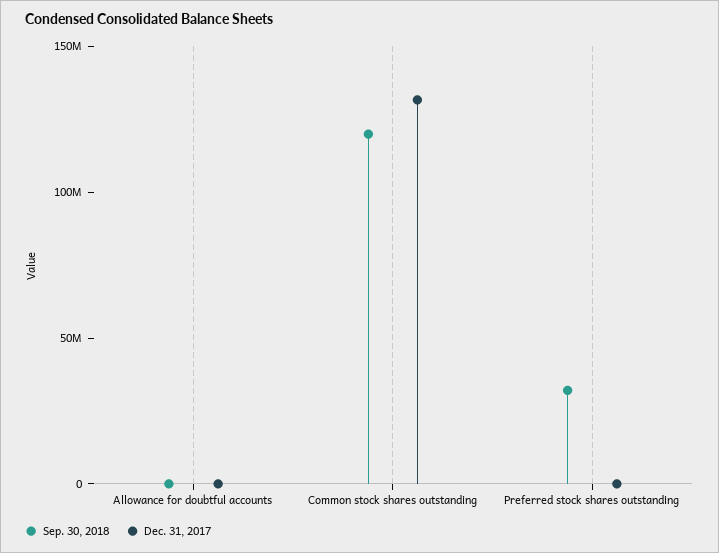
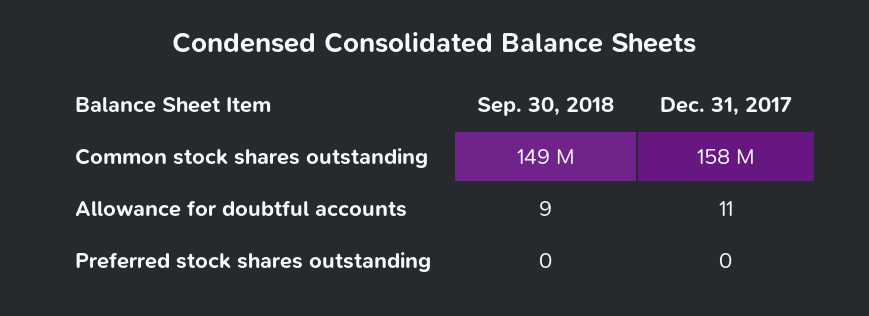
  {
    "Sep. 30, 2018": {
      "Allowance for doubtful accounts": 9,
-     "Common stock shares outstanding": 120000000,
+     "Common stock shares outstanding": 149000000,
-     "Preferred stock shares outstanding": 30000000
+     "Preferred stock shares outstanding": 0
    },
    "Dec. 31, 2017": {
      "Allowance for doubtful accounts": 11,
-     "Common stock shares outstanding": 130000000,
+     "Common stock shares outstanding": 158000000,
      "Preferred stock shares outstanding": 0
    }
  }

